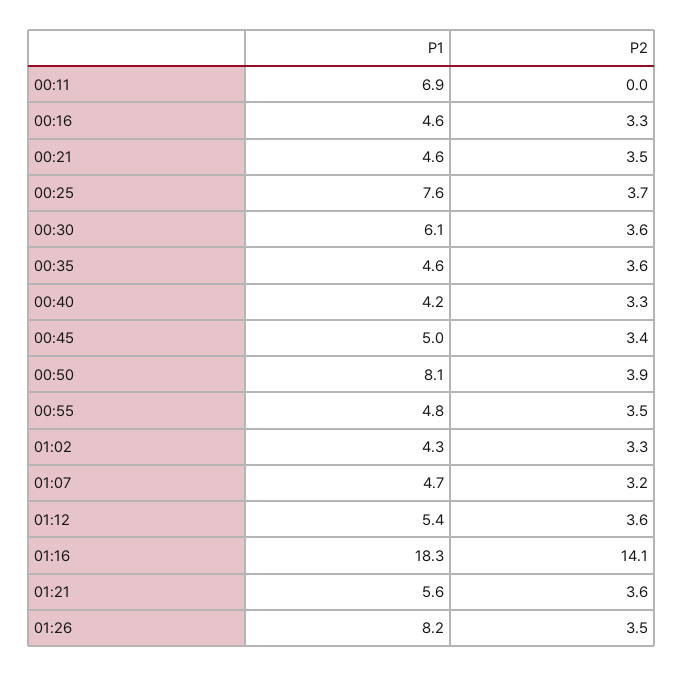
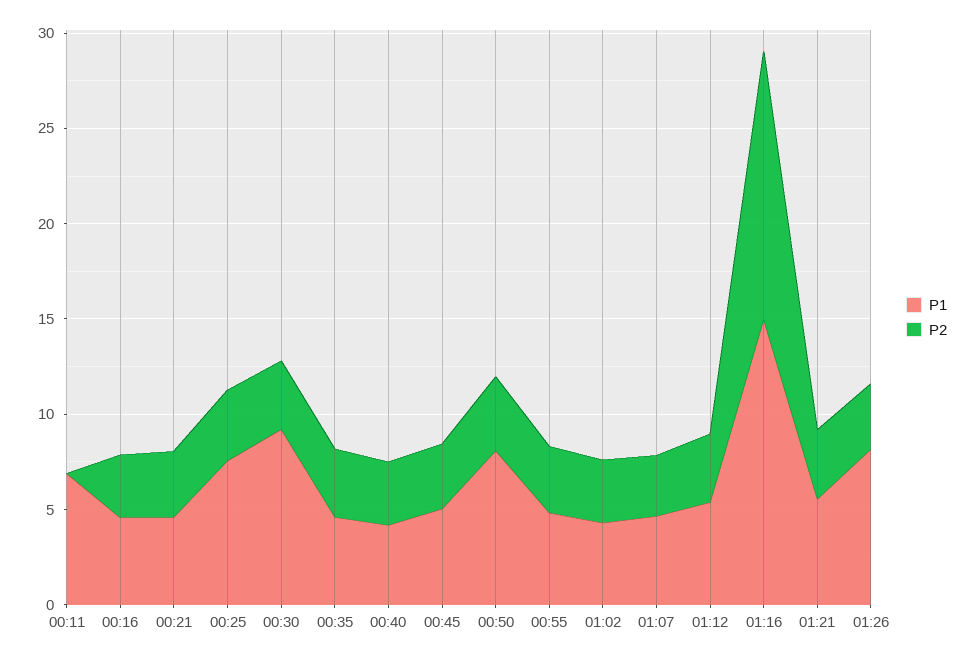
  {
    "P1": {
      "00:11": 6.9,
      "00:16": 4.6,
      "00:21": 4.6,
      "00:25": 7.6,
-     "00:30": 6.1,
+     "00:30": 9,
      "00:35": 4.6,
      "00:40": 4.2,
      "00:45": 5,
      "00:50": 8.1,
      "00:55": 4.8,
      "01:02": 4.3,
      "01:07": 4.7,
      "01:12": 5.4,
-     "01:16": 18.3,
+     "01:16": 15,
      "01:21": 5.6,
      "01:26": 8.2
    },
    "P2": {
      "00:11": 0,
      "00:16": 3.3,
      "00:21": 3.5,
      "00:25": 3.7,
      "00:30": 3.6,
      "00:35": 3.6,
      "00:40": 3.3,
      "00:45": 3.4,
      "00:50": 3.9,
      "00:55": 3.5,
      "01:02": 3.3,
      "01:07": 3.2,
      "01:12": 3.6,
      "01:16": 14.1,
      "01:21": 3.6,
      "01:26": 3.5
    }
  }

